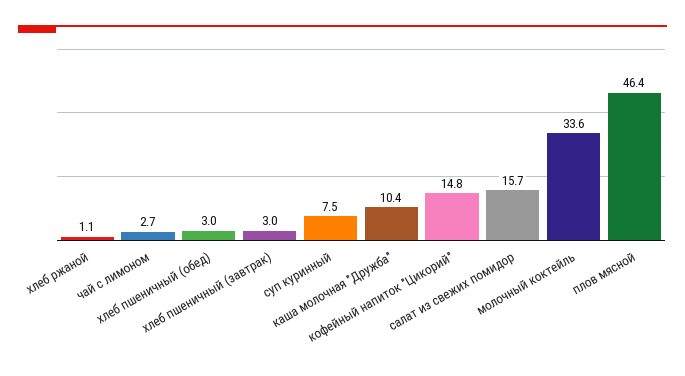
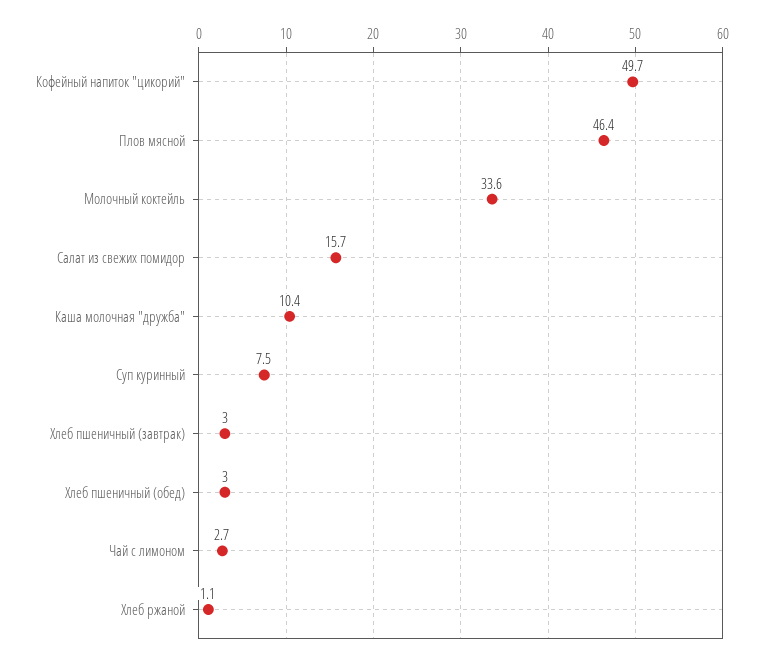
  {
    "хлеб ржаной": 1.1,
    "чай с лимоном": 2.7,
    "хлеб пшеничный (обед)": 3,
    "хлеб пшеничный (завтрак)": 3,
    "суп куринный": 7.5,
    "каша молочная \"Дружба\"": 10.4,
-   "кофейный напиток \"Цикорий\"": 14.8,
+   "кофейный напиток \"Цикорий\"": 49.7,
    "салат из свежих помидор": 15.7,
    "молочный коктейль": 33.6,
    "плов мясной": 46.4
  }

